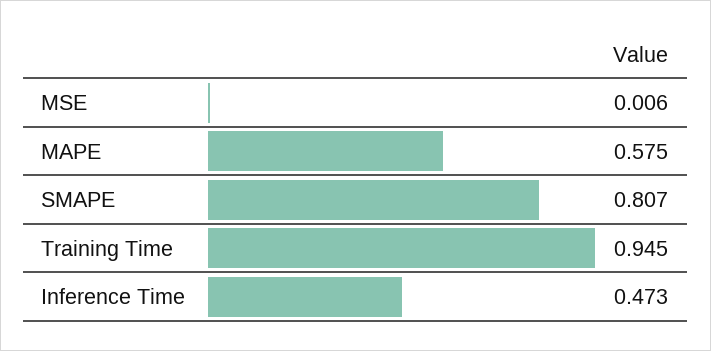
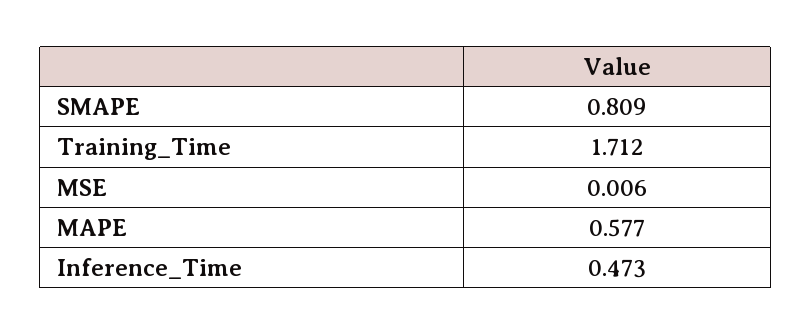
  {
    "MSE": 0.006,
-   "MAPE": 0.575,
+   "MAPE": 0.577,
-   "SMAPE": 0.807,
+   "SMAPE": 0.809,
-   "Training Time": 0.945,
+   "Training Time": 1.712,
    "Inference Time": 0.473
  }

